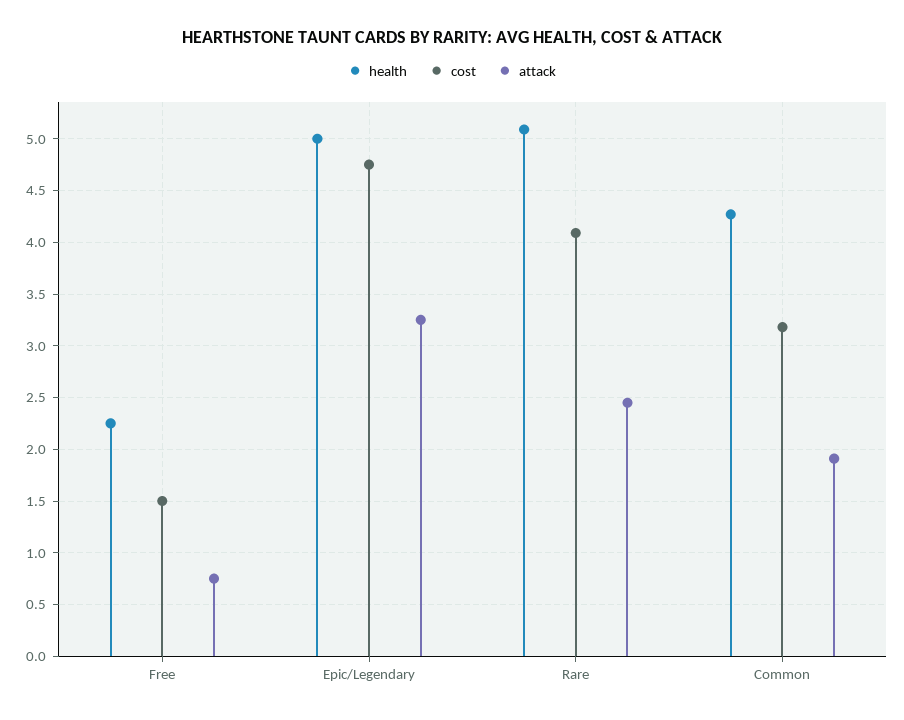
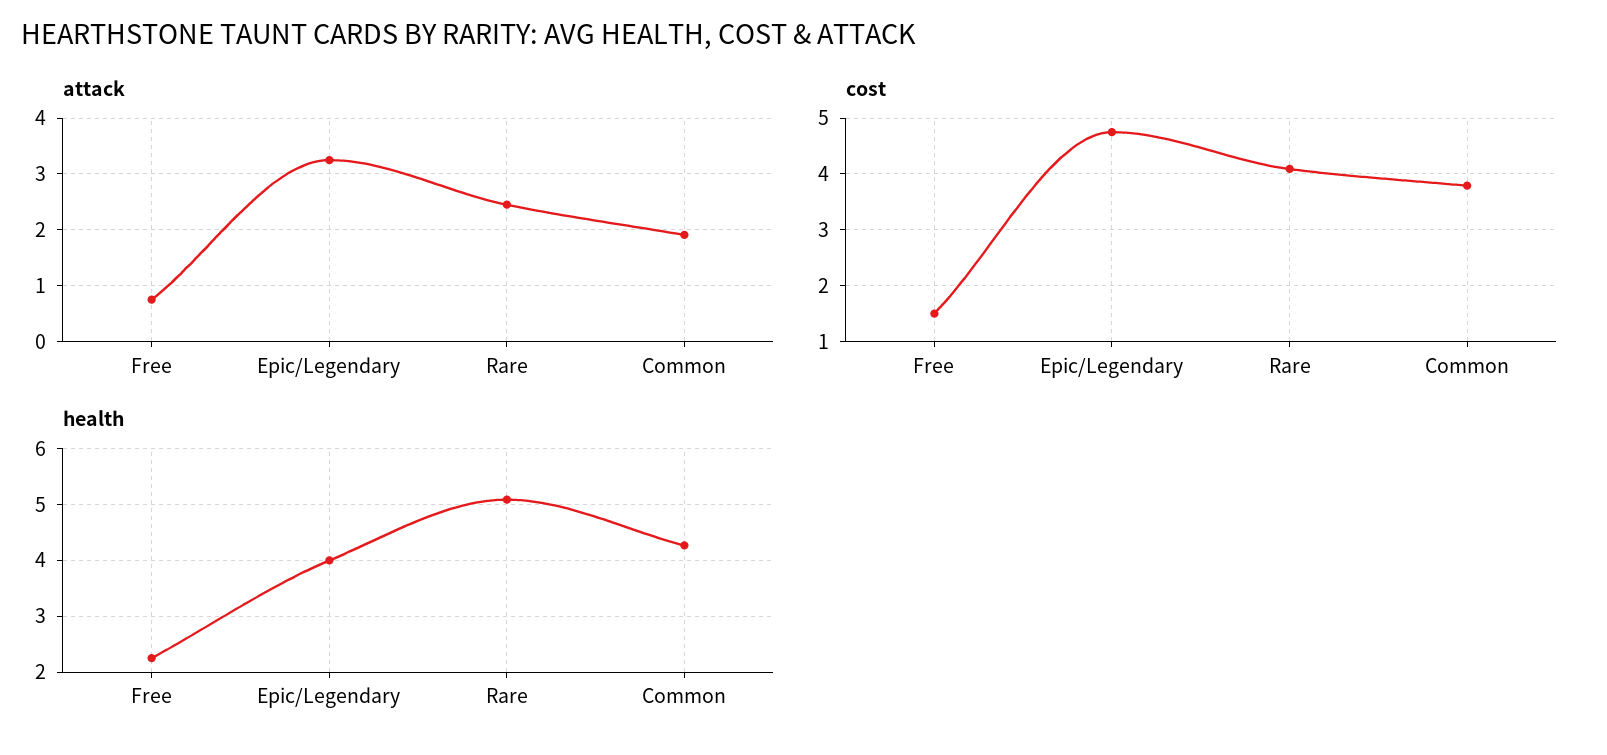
  {
    "health": {
      "Free": 2.3,
-     "Epic/Legendary": 5,
+     "Epic/Legendary": 4,
      "Rare": 5.1,
      "Common": 4.3
    },
    "cost": {
      "Free": 1.5,
      "Epic/Legendary": 4.8,
      "Rare": 4.1,
-     "Common": 3.2
+     "Common": 3.8
    },
    "attack": {
      "Free": 0.8,
      "Epic/Legendary": 3.3,
      "Rare": 2.5,
      "Common": 1.9
    }
  }

